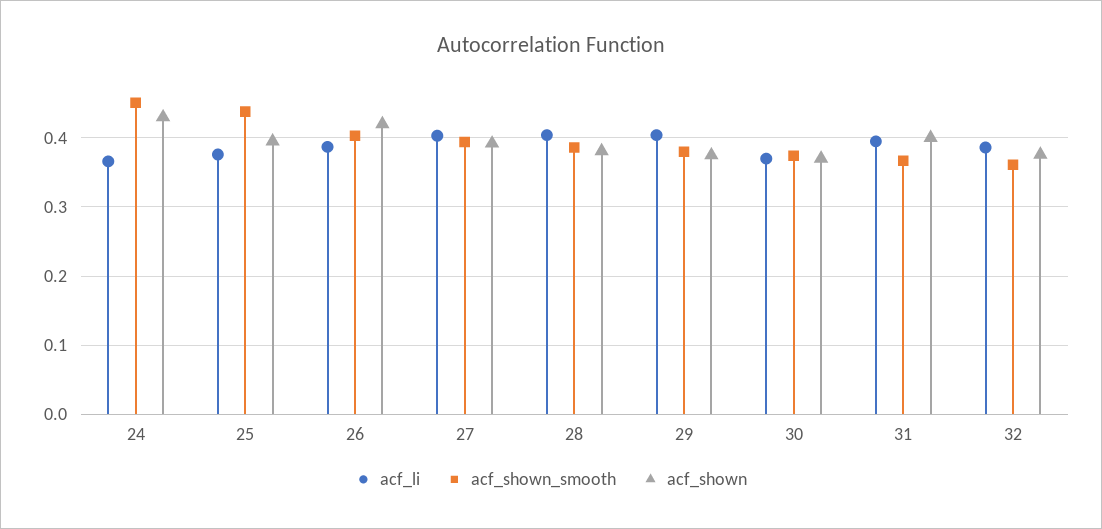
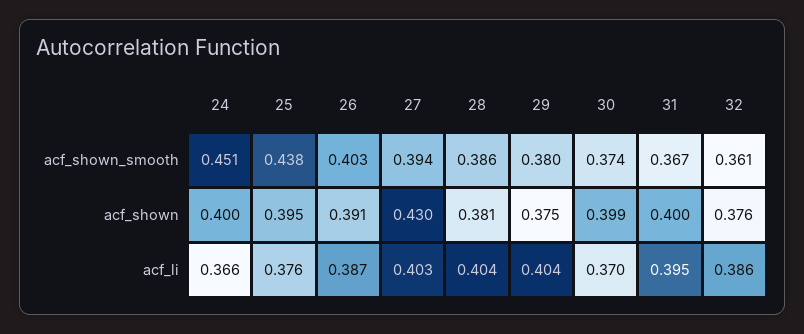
  {
    "acf_li": {
      "24": 0.366,
      "25": 0.376,
      "26": 0.387,
      "27": 0.403,
      "28": 0.404,
      "29": 0.404,
      "30": 0.37,
      "31": 0.395,
      "32": 0.386
    },
    "acf_shown_smooth": {
      "24": 0.451,
      "25": 0.438,
      "26": 0.403,
      "27": 0.394,
      "28": 0.386,
      "29": 0.38,
      "30": 0.374,
      "31": 0.367,
      "32": 0.361
    },
    "acf_shown": {
-     "24": 0.43,
+     "24": 0.4,
      "25": 0.395,
-     "26": 0.42,
+     "26": 0.391,
-     "27": 0.39,
+     "27": 0.43,
      "28": 0.381,
      "29": 0.375,
-     "30": 0.37,
+     "30": 0.399,
      "31": 0.4,
      "32": 0.376
    }
  }

